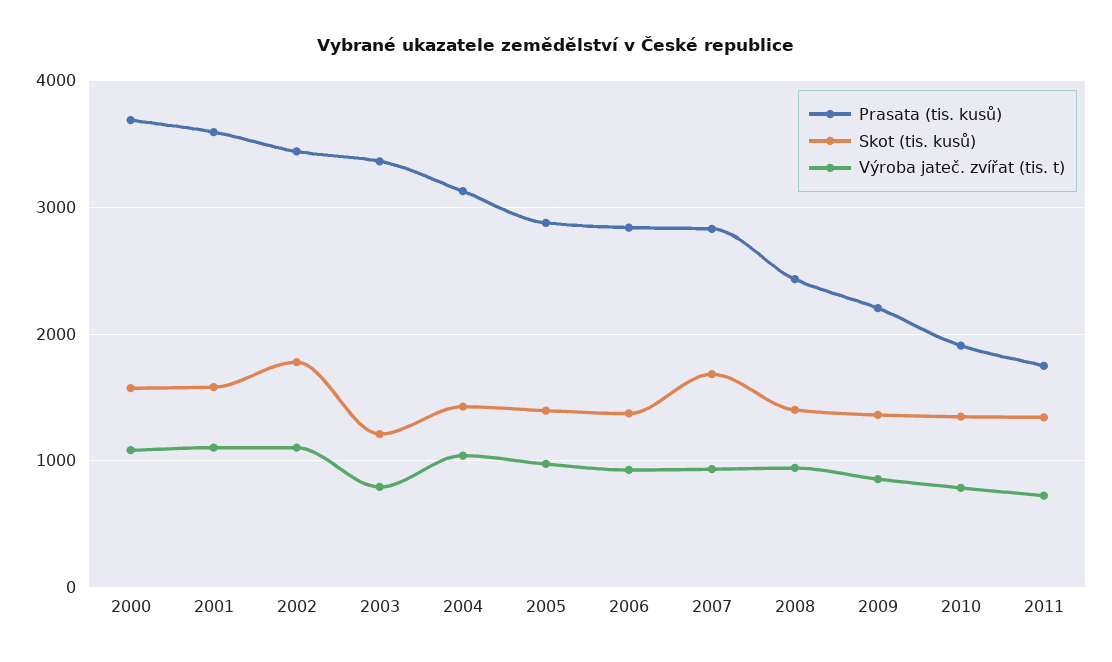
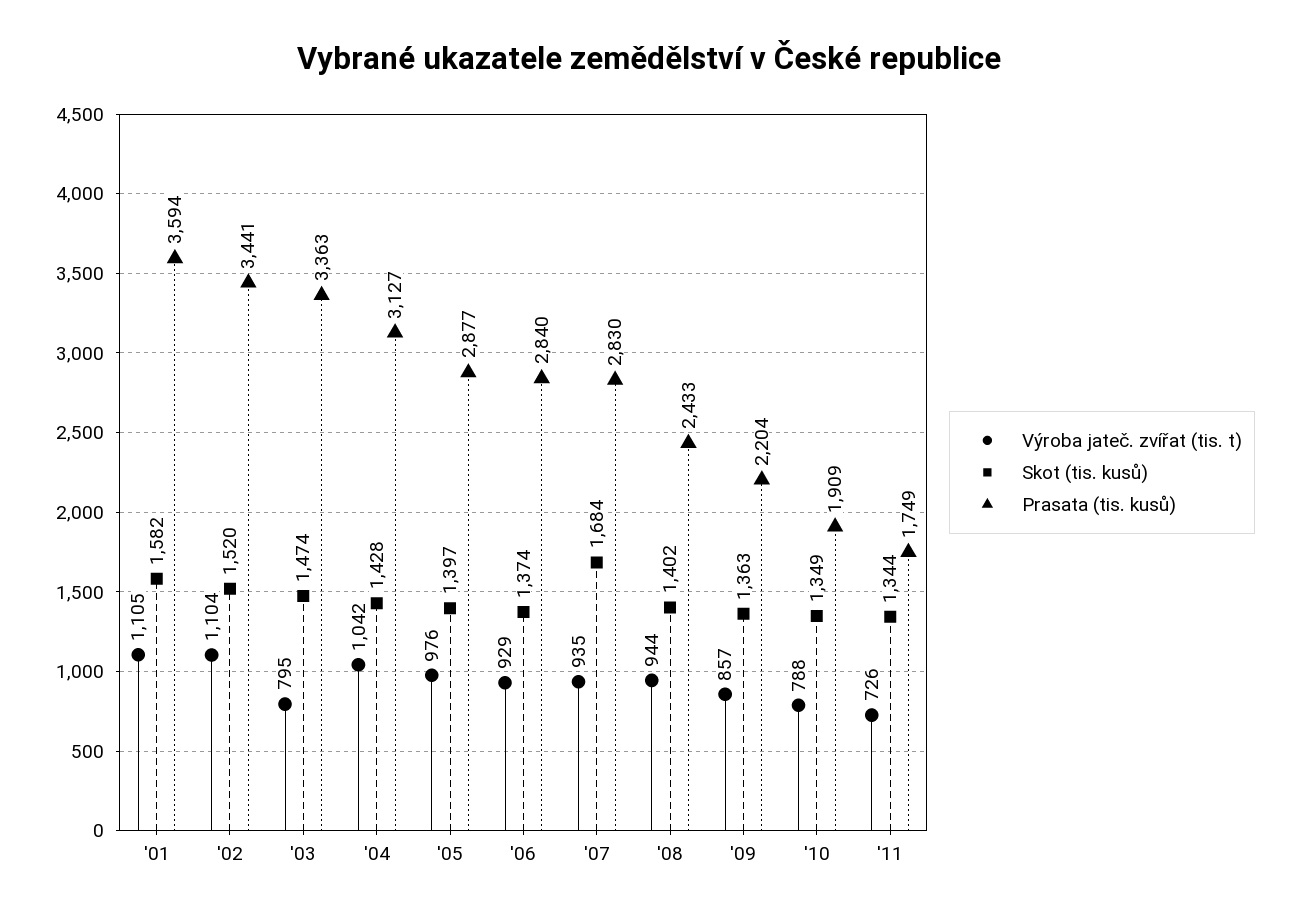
  {
    "Prasata (tis. kusů)": {
-     "2000": 3700,
      "2001": 3594,
      "2002": 3441,
      "2003": 3363,
      "2004": 3127,
      "2005": 2877,
      "2006": 2840,
      "2007": 2830,
      "2008": 2433,
      "2009": 2204,
      "2010": 1909,
      "2011": 1749
    },
    "Skot (tis. kusů)": {
-     "2000": 1600,
      "2001": 1582,
-     "2002": 1800,
+     "2002": 1520,
-     "2003": 1200,
+     "2003": 1474,
      "2004": 1428,
      "2005": 1397,
      "2006": 1374,
      "2007": 1684,
      "2008": 1402,
      "2009": 1363,
      "2010": 1349,
      "2011": 1344
    },
    "Výroba jateč. zvířat (tis. t)": {
-     "2000": 1100,
      "2001": 1105,
      "2002": 1104,
      "2003": 795,
      "2004": 1042,
      "2005": 976,
      "2006": 929,
      "2007": 935,
      "2008": 944,
      "2009": 857,
      "2010": 788,
      "2011": 726
    }
  }

